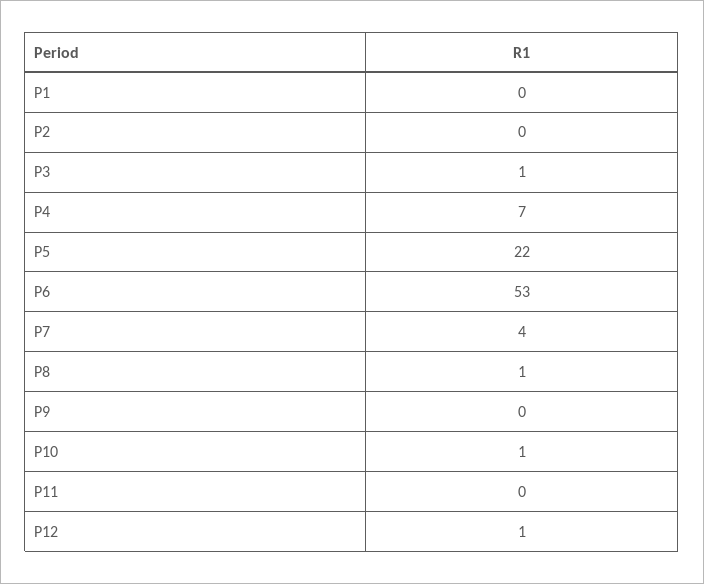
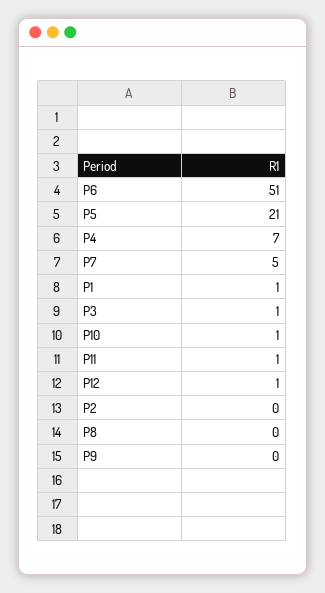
  {
-   "P1": 0,
+   "P1": 1,
    "P2": 0,
    "P3": 1,
    "P4": 7,
-   "P5": 22,
+   "P5": 21,
-   "P6": 53,
+   "P6": 51,
-   "P7": 4,
+   "P7": 5,
-   "P8": 1,
+   "P8": 0,
    "P9": 0,
    "P10": 1,
-   "P11": 0,
+   "P11": 1,
    "P12": 1
  }

